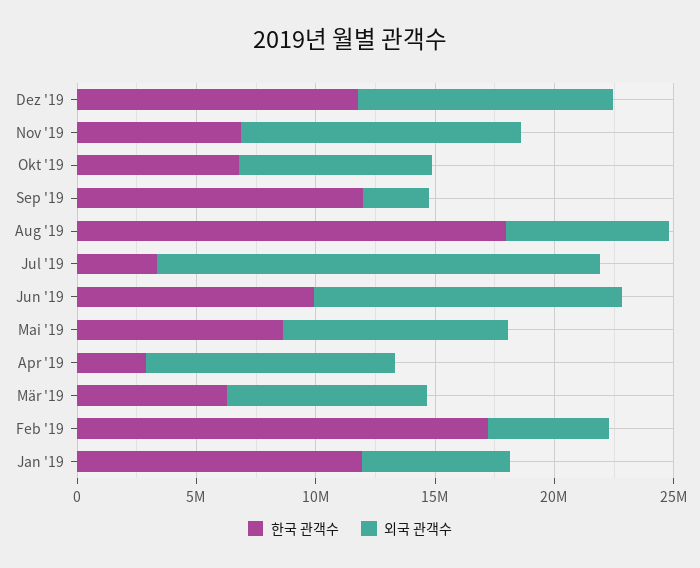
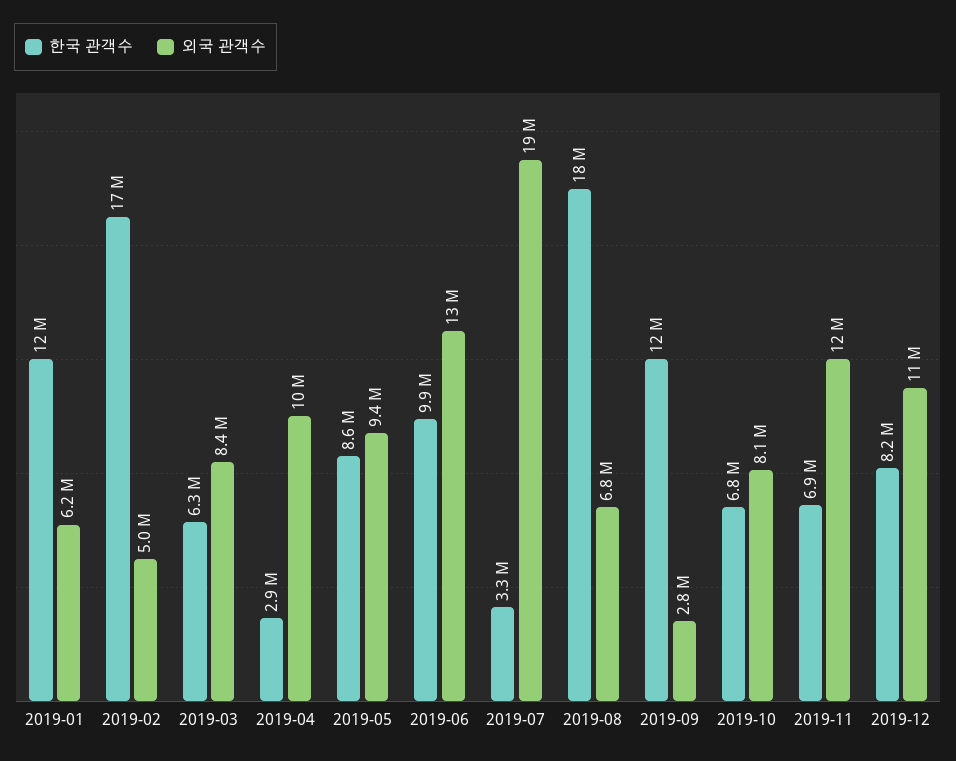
  {
    "한국 관객수": {
-     "Dez '19": 12000000,
+     "Dez '19": 8200000,
      "Nov '19": 6900000,
      "Okt '19": 6800000,
      "Sep '19": 12000000,
      "Aug '19": 18000000,
      "Jul '19": 3300000,
      "Jun '19": 9900000,
      "Mai '19": 8600000,
      "Apr '19": 2900000,
      "Mär '19": 6300000,
      "Feb '19": 17000000,
      "Jan '19": 12000000
    },
    "외국 관객수": {
      "Dez '19": 11000000,
      "Nov '19": 12000000,
      "Okt '19": 8100000,
      "Sep '19": 2800000,
      "Aug '19": 6800000,
      "Jul '19": 19000000,
      "Jun '19": 13000000,
      "Mai '19": 9400000,
      "Apr '19": 10000000,
      "Mär '19": 8400000,
      "Feb '19": 5000000,
      "Jan '19": 6200000
    }
  }

